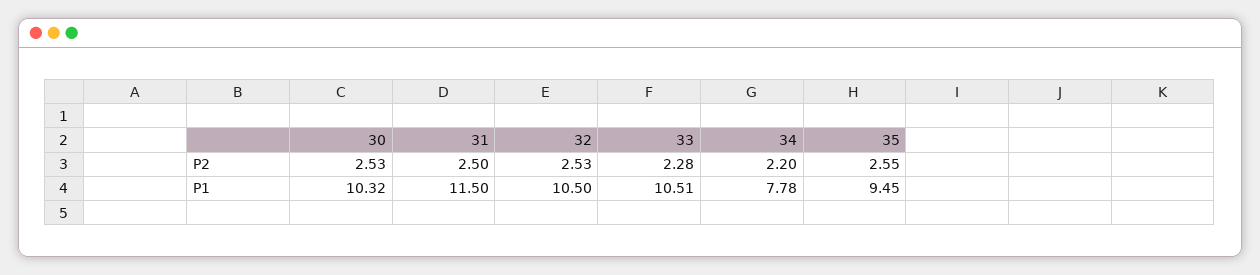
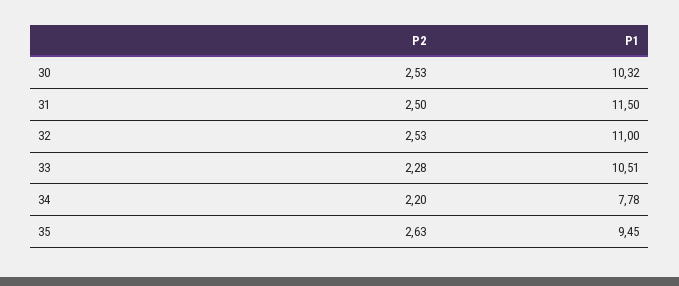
  {
    "30": {
      "P2": 2.53,
      "P1": 10.32
    },
    "31": {
      "P2": 2.5,
      "P1": 11.5
    },
    "32": {
      "P2": 2.53,
-     "P1": 10.5
+     "P1": 11
    },
    "33": {
      "P2": 2.28,
      "P1": 10.51
    },
    "34": {
      "P2": 2.2,
      "P1": 7.78
    },
    "35": {
-     "P2": 2.55,
+     "P2": 2.63,
      "P1": 9.45
    }
  }

